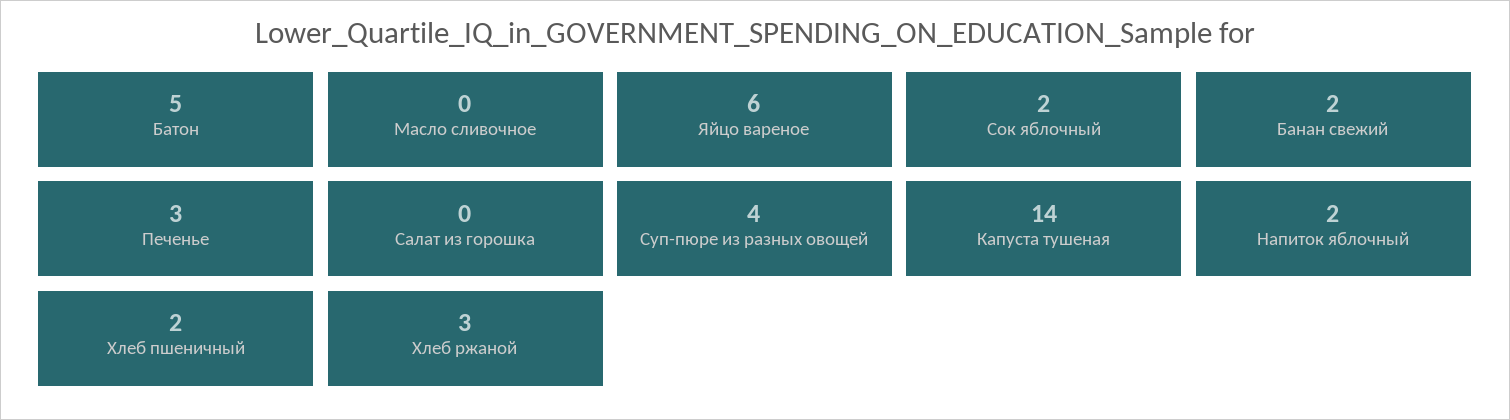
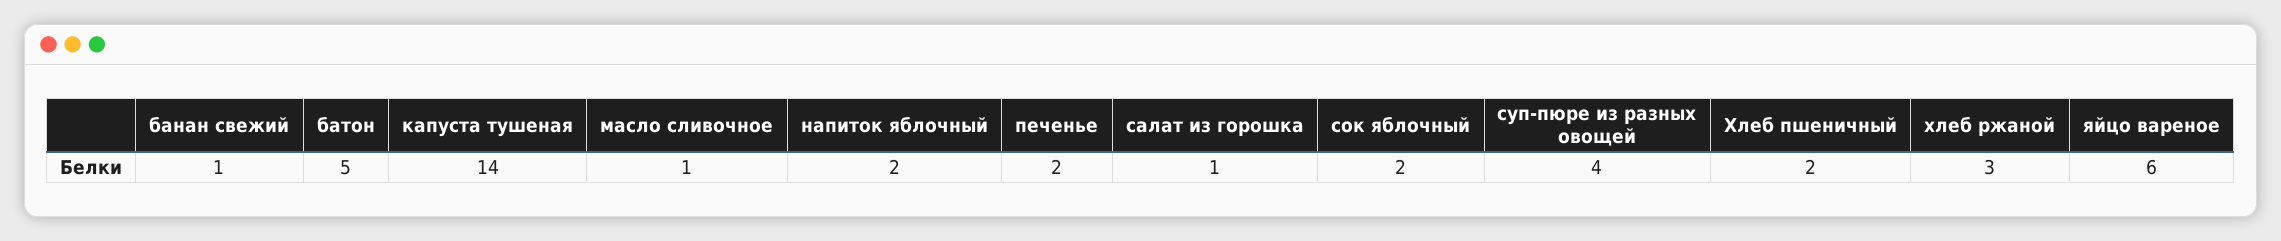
  {
    "Батон": 5,
-   "Масло сливочное": 0,
+   "Масло сливочное": 1,
    "Яйцо вареное": 6,
    "Сок яблочный": 2,
-   "Банан свежий": 2,
+   "Банан свежий": 1,
-   "Печенье": 3,
+   "Печенье": 2,
-   "Салат из горошка": 0,
+   "Салат из горошка": 1,
    "Суп-пюре из разных овощей": 4,
    "Капуста тушеная": 14,
    "Напиток яблочный": 2,
    "Хлеб пшеничный": 2,
    "Хлеб ржаной": 3
  }

